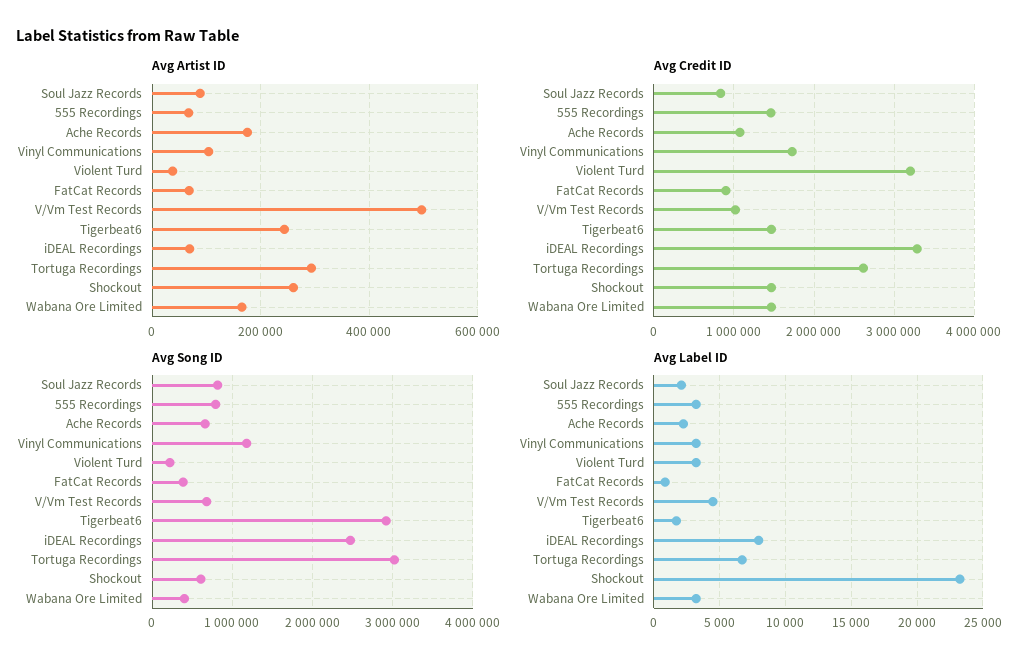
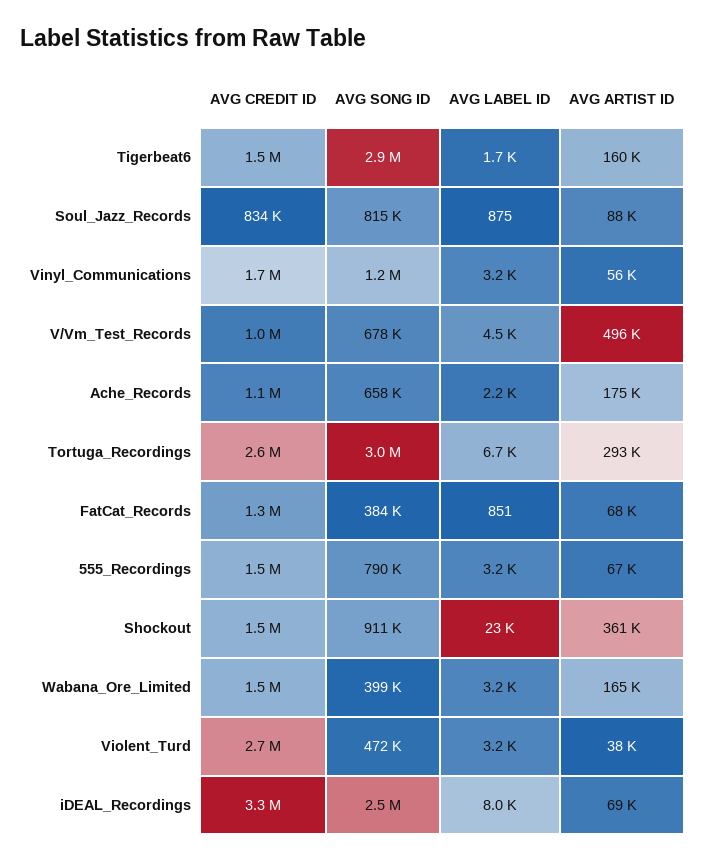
  {
    "Avg Artist ID": {
      "Soul Jazz Records": 88000,
      "555 Recordings": 67000,
      "Ache Records": 175000,
-     "Vinyl Communications": 100000,
+     "Vinyl Communications": 56000,
      "Violent Turd": 38000,
      "FatCat Records": 68000,
      "V/Vm Test Records": 496000,
-     "Tigerbeat6": 240000,
+     "Tigerbeat6": 160000,
      "iDEAL Recordings": 69000,
      "Tortuga Recordings": 293000,
-     "Shockout": 260000,
+     "Shockout": 361000,
      "Wabana Ore Limited": 165000
    },
    "Avg Credit ID": {
      "Soul Jazz Records": 834000,
      "555 Recordings": 1500000,
      "Ache Records": 1100000,
      "Vinyl Communications": 1700000,
-     "Violent Turd": 3200000,
+     "Violent Turd": 2700000,
-     "FatCat Records": 900000,
+     "FatCat Records": 1300000,
      "V/Vm Test Records": 1000000,
      "Tigerbeat6": 1500000,
      "iDEAL Recordings": 3300000,
      "Tortuga Recordings": 2600000,
      "Shockout": 1500000,
      "Wabana Ore Limited": 1500000
    },
    "Avg Song ID": {
      "Soul Jazz Records": 815000,
      "555 Recordings": 790000,
      "Ache Records": 658000,
      "Vinyl Communications": 1200000,
-     "Violent Turd": 200000,
+     "Violent Turd": 472000,
      "FatCat Records": 384000,
      "V/Vm Test Records": 678000,
      "Tigerbeat6": 2900000,
      "iDEAL Recordings": 2500000,
      "Tortuga Recordings": 3000000,
-     "Shockout": 600000,
+     "Shockout": 911000,
      "Wabana Ore Limited": 399000
    },
    "Avg Label ID": {
-     "Soul Jazz Records": 2000,
+     "Soul Jazz Records": 875,
      "555 Recordings": 3200,
      "Ache Records": 2200,
      "Vinyl Communications": 3200,
      "Violent Turd": 3200,
      "FatCat Records": 851,
      "V/Vm Test Records": 4500,
      "Tigerbeat6": 1700,
      "iDEAL Recordings": 8000,
      "Tortuga Recordings": 6700,
      "Shockout": 23000,
      "Wabana Ore Limited": 3200
    }
  }

